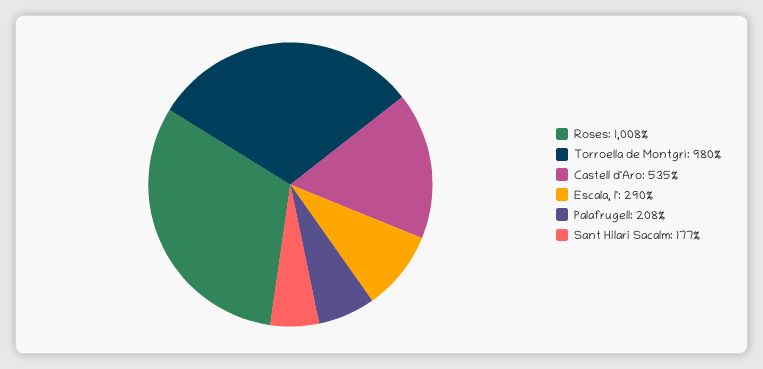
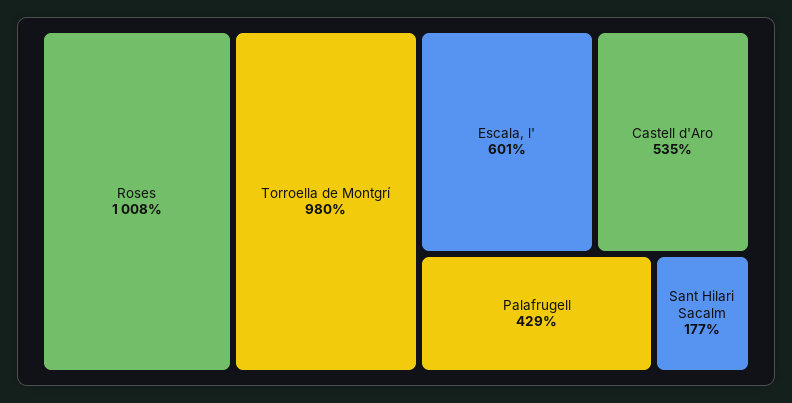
  {
    "Roses": 1008,
    "Torroella de Montgrí": 980,
    "Castell d'Aro": 535,
-   "Escala, l'": 290,
+   "Escala, l'": 601,
-   "Palafrugell": 208,
+   "Palafrugell": 429,
    "Sant Hilari Sacalm": 177
  }

